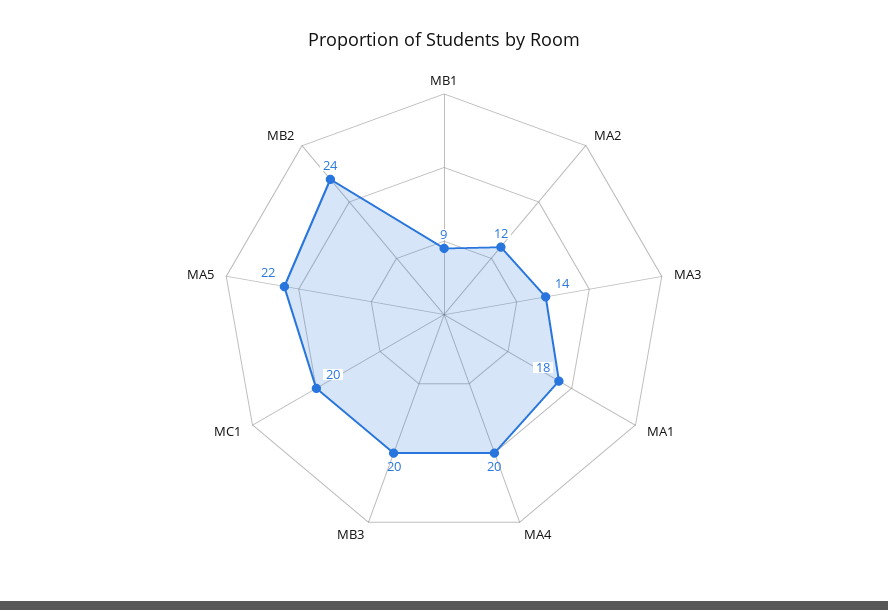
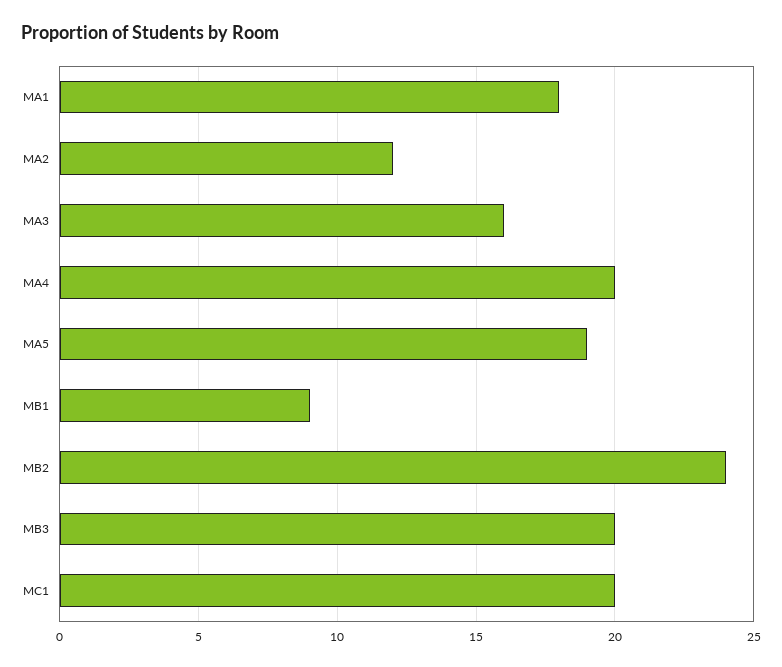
  {
    "MB1": 9,
    "MA2": 12,
-   "MA3": 14,
+   "MA3": 16,
    "MA1": 18,
    "MA4": 20,
    "MB3": 20,
    "MC1": 20,
-   "MA5": 22,
+   "MA5": 19,
    "MB2": 24
  }

